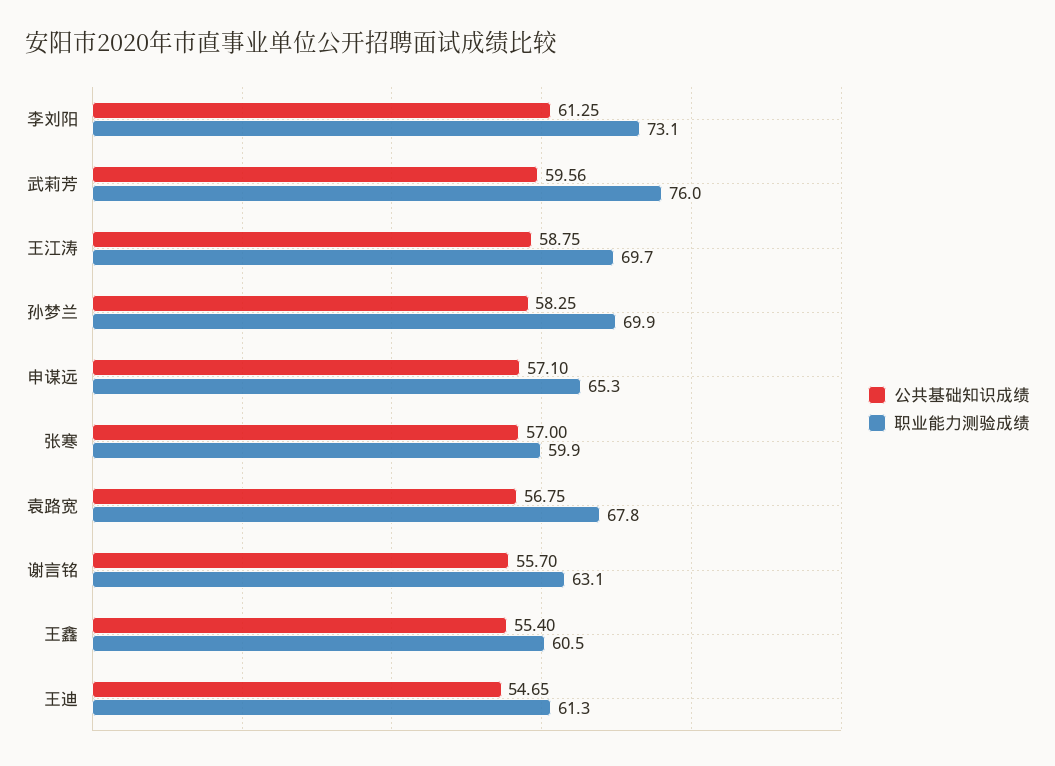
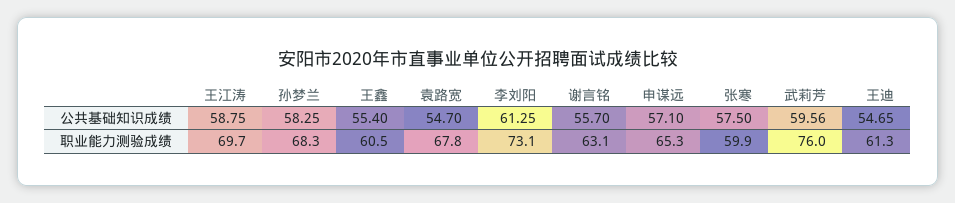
  {
    "公共基础知识成绩": {
      "李刘阳": 61.25,
      "武莉芳": 59.56,
      "王江涛": 58.75,
      "孙梦兰": 58.25,
      "申谋远": 57.1,
-     "张寒": 57,
+     "张寒": 57.5,
-     "袁路宽": 56.75,
+     "袁路宽": 54.7,
      "谢言铭": 55.7,
      "王鑫": 55.4,
      "王迪": 54.65
    },
    "职业能力测验成绩": {
      "李刘阳": 73.1,
      "武莉芳": 76,
      "王江涛": 69.7,
-     "孙梦兰": 69.9,
+     "孙梦兰": 68.3,
      "申谋远": 65.3,
      "张寒": 59.9,
      "袁路宽": 67.8,
      "谢言铭": 63.1,
      "王鑫": 60.5,
      "王迪": 61.3
    }
  }

